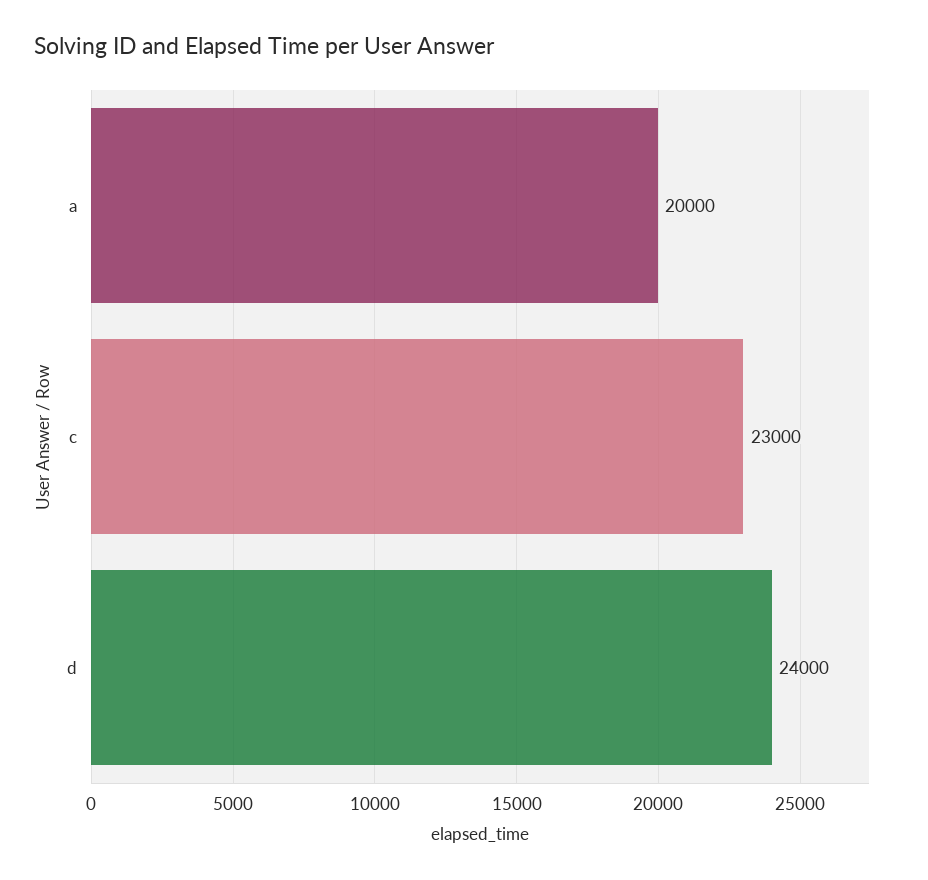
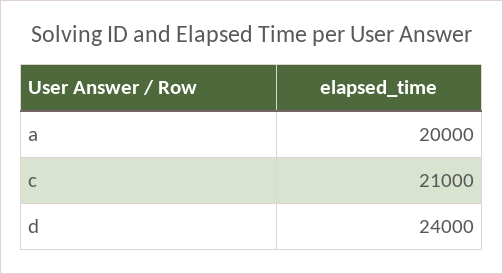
  {
    "a": 20000,
-   "c": 23000,
+   "c": 21000,
    "d": 24000
  }

